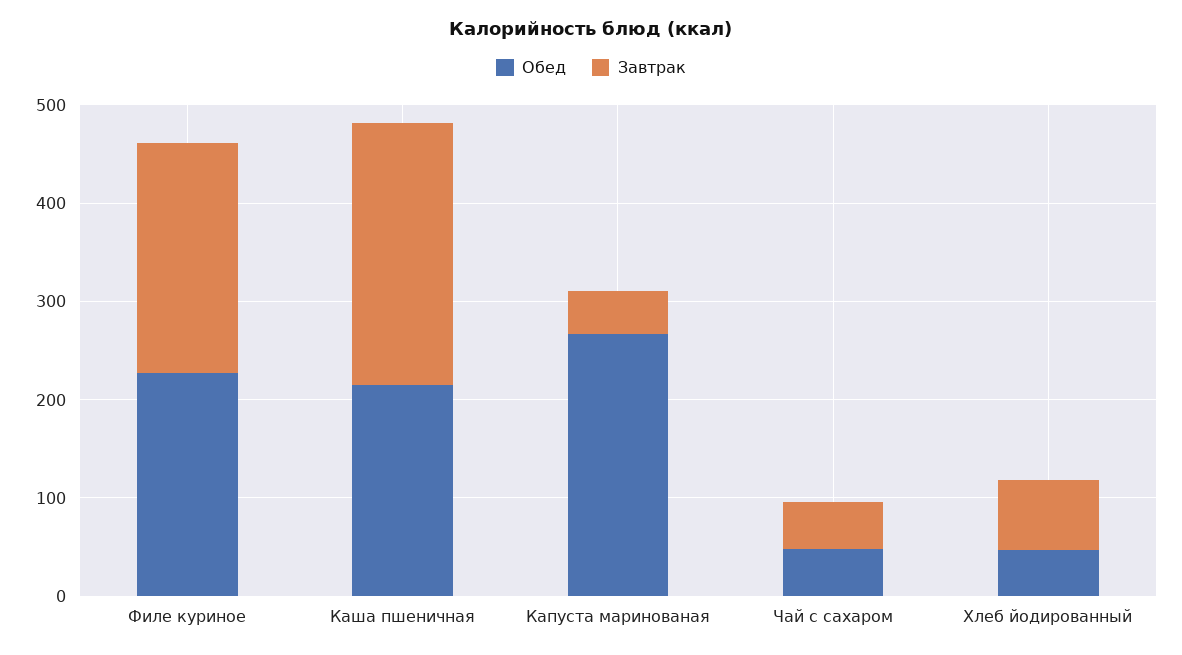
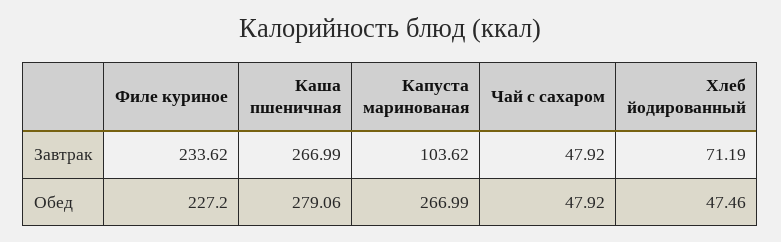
  {
    "Обед": {
      "Филе куриное": 227.2,
-     "Каша пшеничная": 220,
+     "Каша пшеничная": 279.06,
      "Капуста маринованая": 266.99,
      "Чай с сахаром": 47.92,
      "Хлеб йодированный": 47.46
    },
    "Завтрак": {
      "Филе куриное": 233.62,
      "Каша пшеничная": 266.99,
-     "Капуста маринованая": 40,
+     "Капуста маринованая": 103.62,
      "Чай с сахаром": 47.92,
      "Хлеб йодированный": 71.19
    }
  }

